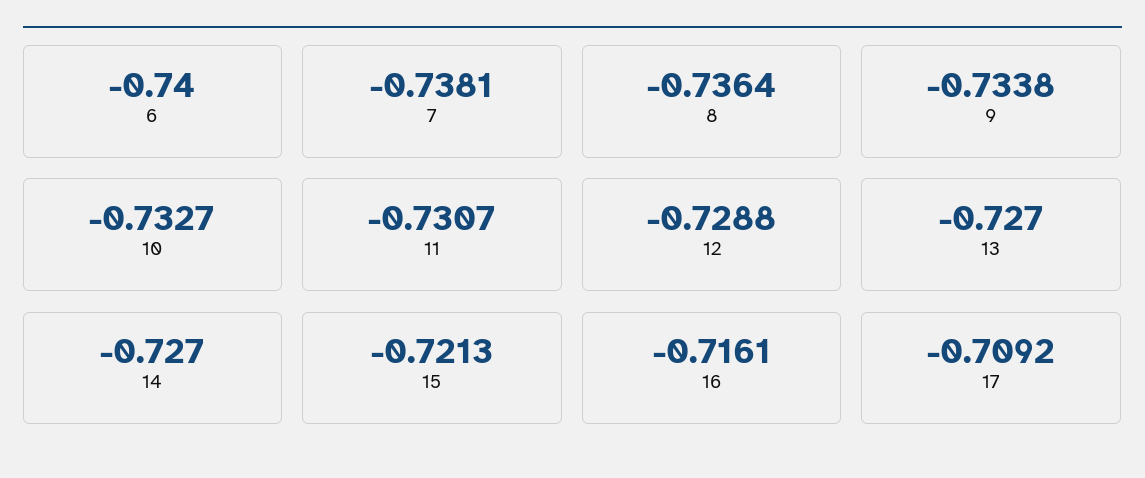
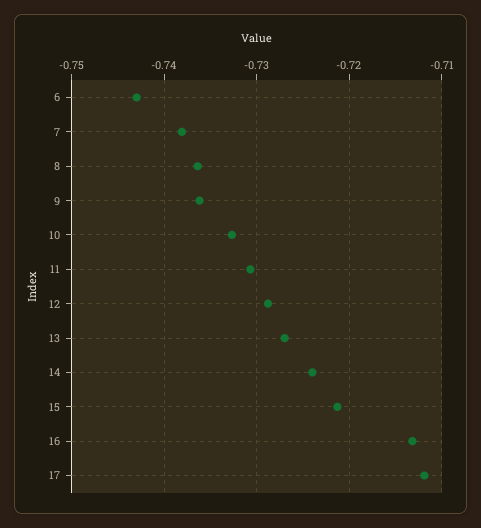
  {
-   "6": -0.74,
+   "6": -0.743,
    "7": -0.7381,
    "8": -0.7364,
-   "9": -0.7338,
+   "9": -0.736,
    "10": -0.7327,
    "11": -0.7307,
    "12": -0.7288,
    "13": -0.727,
-   "14": -0.727,
+   "14": -0.724,
    "15": -0.7213,
-   "16": -0.7161,
+   "16": -0.713,
-   "17": -0.7092
+   "17": -0.712
  }

